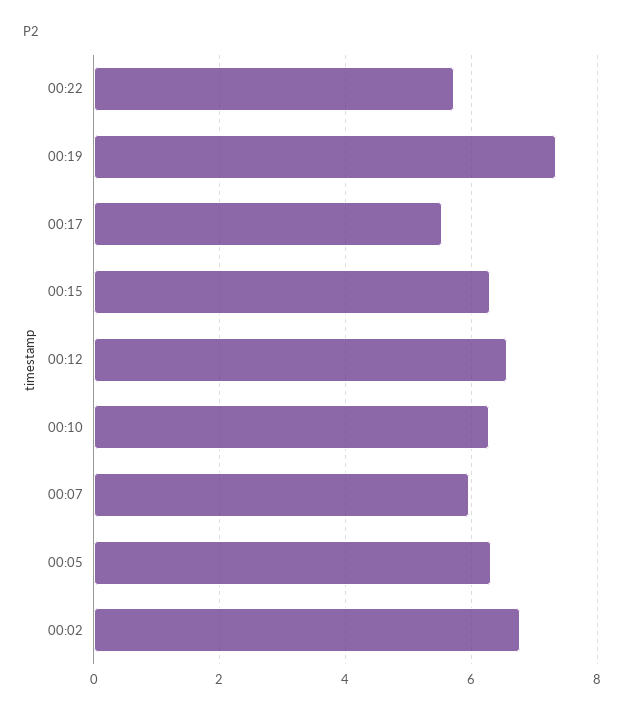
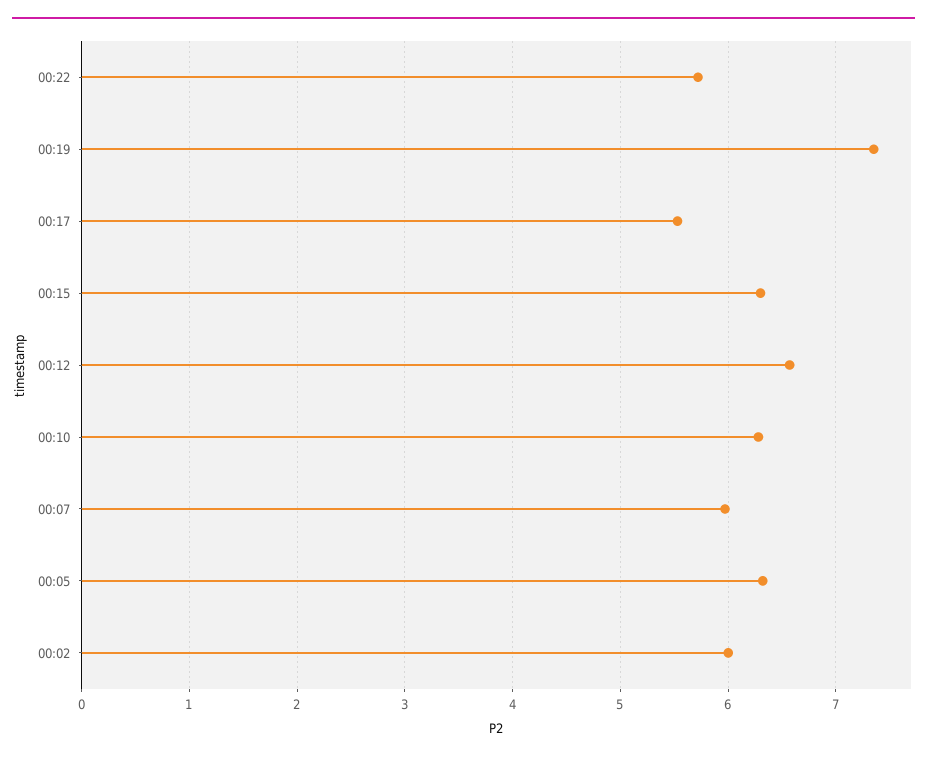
  {
    "00:22": 5.7,
    "00:19": 7.4,
    "00:17": 5.5,
    "00:15": 6.3,
    "00:12": 6.6,
    "00:10": 6.3,
    "00:07": 6,
    "00:05": 6.3,
-   "00:02": 6.8
+   "00:02": 6
  }

